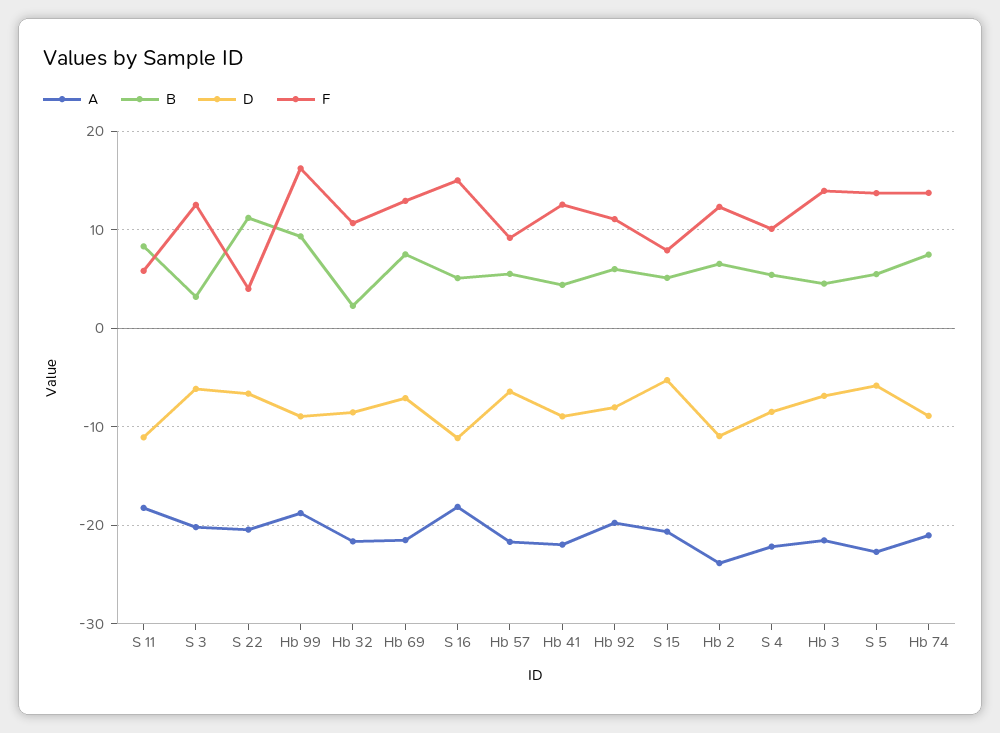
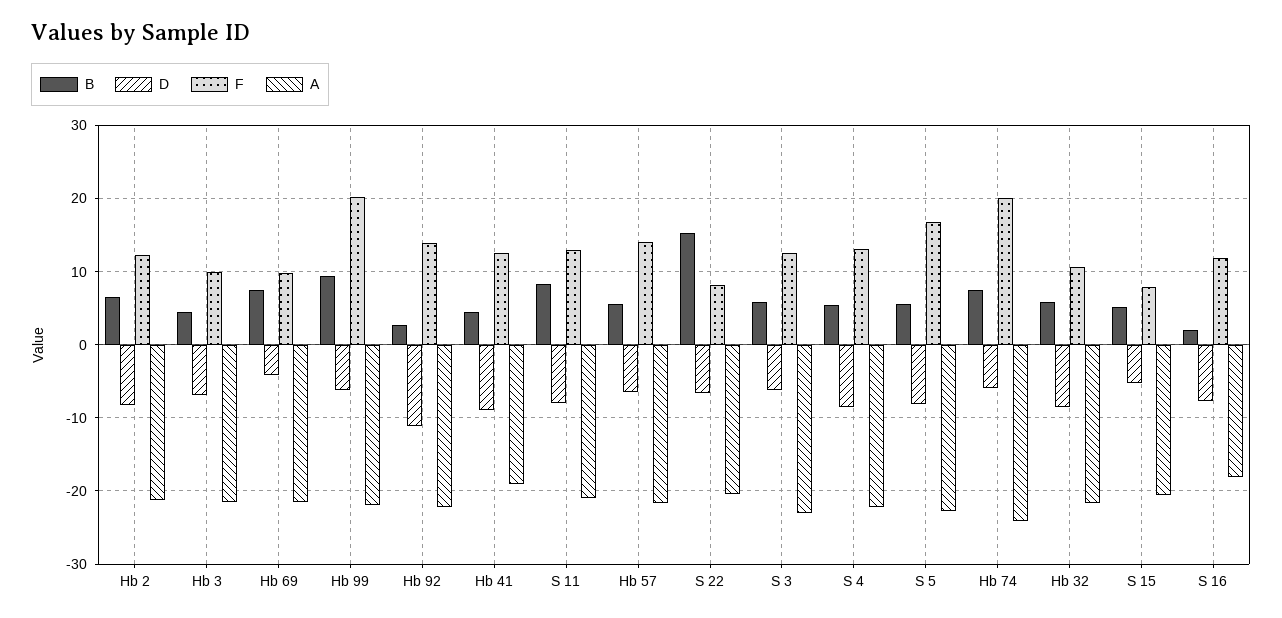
  {
    "A": {
-     "S 11": -18,
+     "S 11": -21,
-     "S 3": -20,
+     "S 3": -23,
      "S 22": -20,
-     "Hb 99": -19,
+     "Hb 99": -22,
      "Hb 32": -22,
      "Hb 69": -21,
      "S 16": -18,
      "Hb 57": -22,
-     "Hb 41": -22,
+     "Hb 41": -19,
-     "Hb 92": -20,
+     "Hb 92": -22,
      "S 15": -21,
-     "Hb 2": -24,
+     "Hb 2": -21,
      "S 4": -22,
      "Hb 3": -22,
      "S 5": -23,
-     "Hb 74": -21
+     "Hb 74": -24
    },
    "B": {
      "S 11": 8,
-     "S 3": 3,
+     "S 3": 6,
-     "S 22": 11,
+     "S 22": 15,
      "Hb 99": 9,
-     "Hb 32": 2,
+     "Hb 32": 6,
      "Hb 69": 8,
-     "S 16": 5,
+     "S 16": 2,
      "Hb 57": 6,
      "Hb 41": 4,
-     "Hb 92": 6,
+     "Hb 92": 3,
      "S 15": 5,
      "Hb 2": 7,
      "S 4": 5,
      "Hb 3": 5,
      "S 5": 6,
      "Hb 74": 7
    },
    "D": {
-     "S 11": -11,
+     "S 11": -8,
      "S 3": -6,
      "S 22": -7,
-     "Hb 99": -9,
+     "Hb 99": -6,
      "Hb 32": -9,
-     "Hb 69": -7,
+     "Hb 69": -4,
-     "S 16": -11,
+     "S 16": -8,
      "Hb 57": -6,
      "Hb 41": -9,
-     "Hb 92": -8,
+     "Hb 92": -11,
      "S 15": -5,
-     "Hb 2": -11,
+     "Hb 2": -8,
      "S 4": -8,
      "Hb 3": -7,
-     "S 5": -6,
+     "S 5": -8,
-     "Hb 74": -9
+     "Hb 74": -6
    },
    "F": {
-     "S 11": 6,
+     "S 11": 13,
      "S 3": 13,
-     "S 22": 4,
+     "S 22": 8,
-     "Hb 99": 16,
+     "Hb 99": 20,
      "Hb 32": 11,
-     "Hb 69": 13,
+     "Hb 69": 10,
-     "S 16": 15,
+     "S 16": 12,
-     "Hb 57": 9,
+     "Hb 57": 14,
      "Hb 41": 13,
-     "Hb 92": 11,
+     "Hb 92": 14,
      "S 15": 8,
      "Hb 2": 12,
-     "S 4": 10,
+     "S 4": 13,
-     "Hb 3": 14,
+     "Hb 3": 10,
-     "S 5": 14,
+     "S 5": 17,
-     "Hb 74": 14
+     "Hb 74": 20
    }
  }

